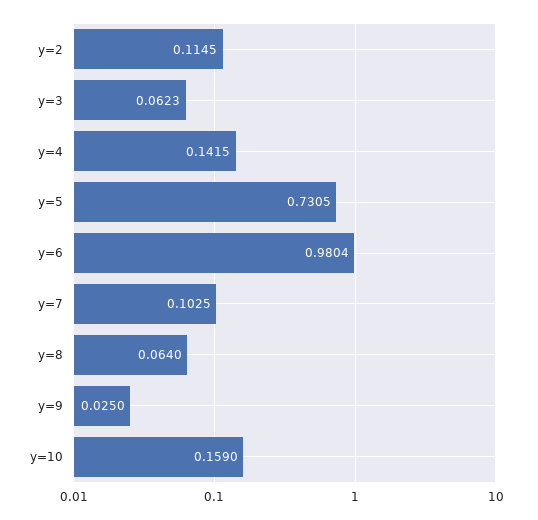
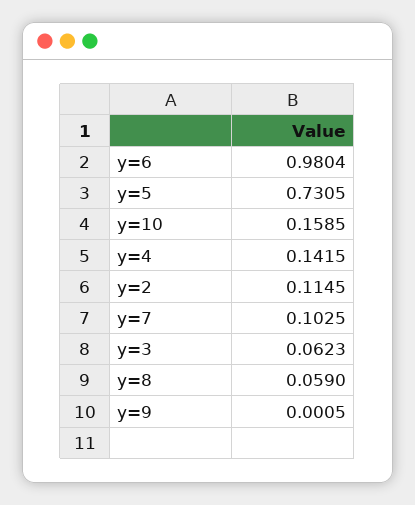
  {
    "y=2": 0.1145,
    "y=3": 0.0623,
    "y=4": 0.1415,
    "y=5": 0.7305,
    "y=6": 0.9804,
    "y=7": 0.1025,
-   "y=8": 0.064,
+   "y=8": 0.059,
-   "y=9": 0.025,
+   "y=9": 0.0005,
-   "y=10": 0.159
+   "y=10": 0.1585
  }

